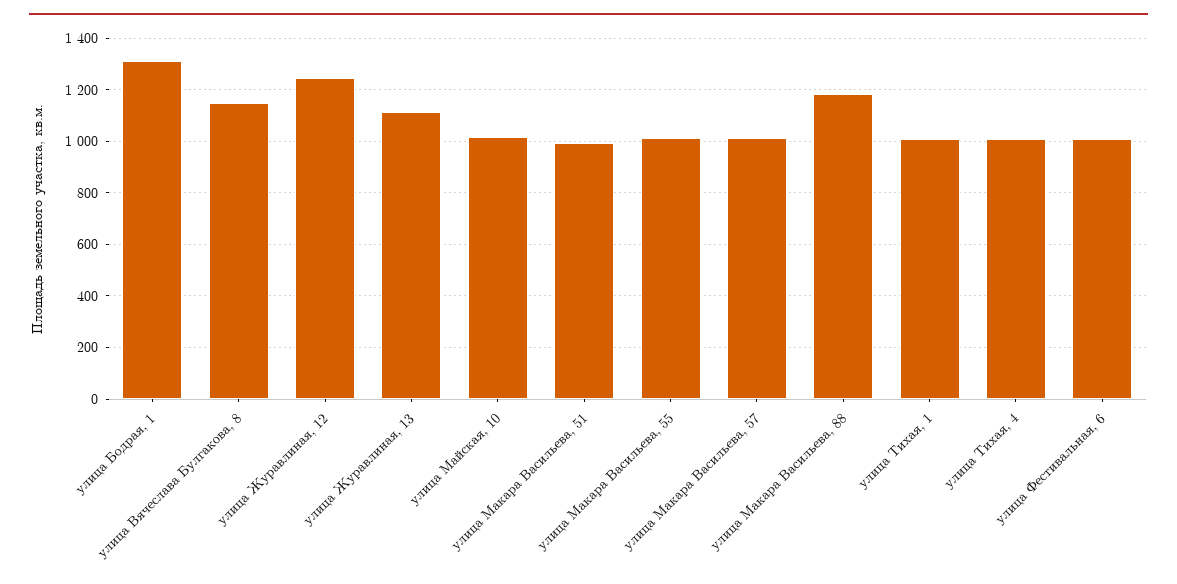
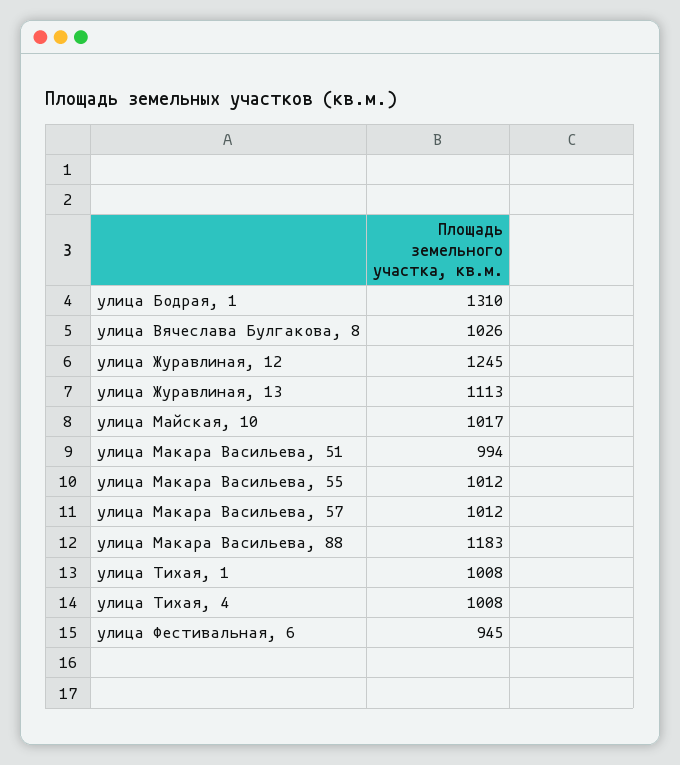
  {
    "улица Бодрая, 1": 1310,
-   "улица Вячеслава Булгакова, 8": 1150,
+   "улица Вячеслава Булгакова, 8": 1026,
    "улица Журавлиная, 12": 1245,
    "улица Журавлиная, 13": 1113,
    "улица Майская, 10": 1017,
    "улица Макара Васильева, 51": 994,
    "улица Макара Васильева, 55": 1012,
    "улица Макара Васильева, 57": 1012,
    "улица Макара Васильева, 88": 1183,
    "улица Тихая, 1": 1008,
    "улица Тихая, 4": 1008,
-   "улица Фестивальная, 6": 1000
+   "улица Фестивальная, 6": 945
  }

